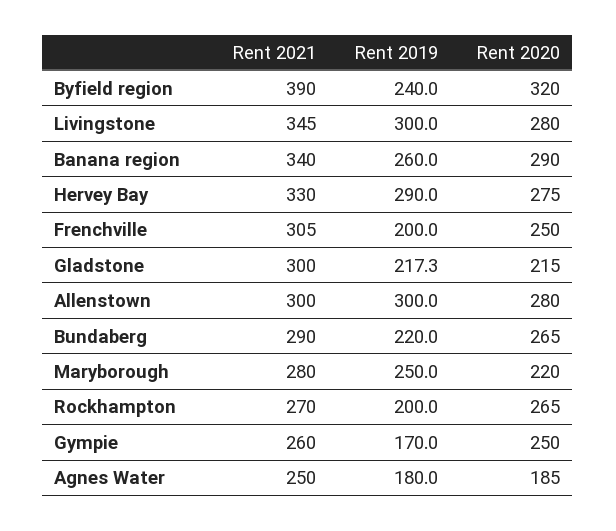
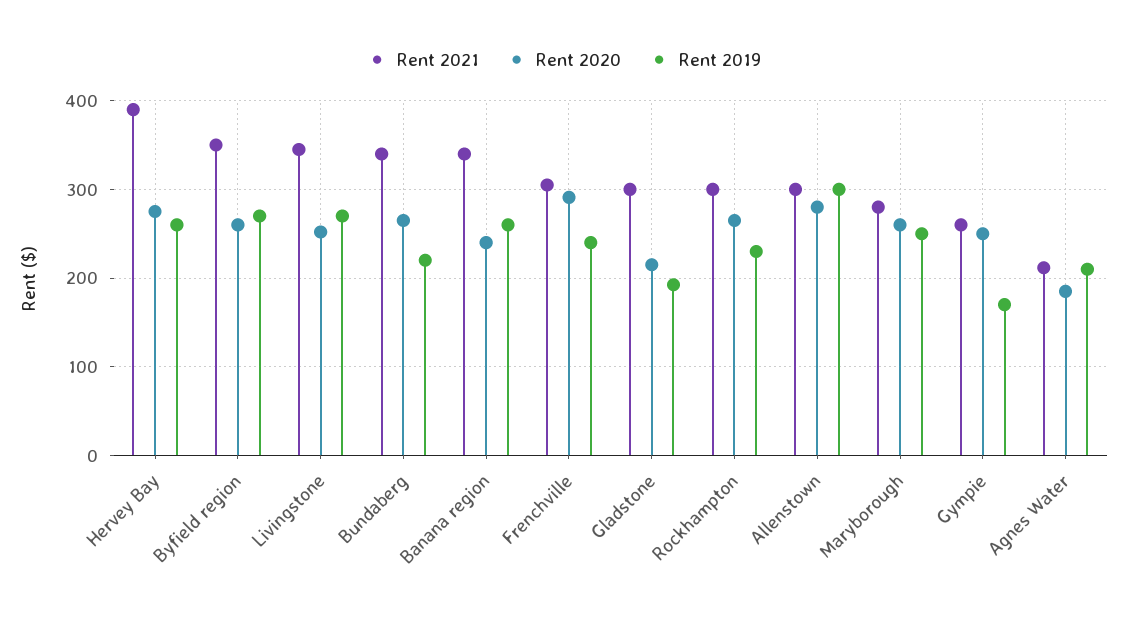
  {
    "Rent 2021": {
-     "Byfield region": 390,
+     "Byfield region": 350,
      "Livingstone": 345,
      "Banana region": 340,
-     "Hervey Bay": 330,
+     "Hervey Bay": 390,
      "Frenchville": 305,
      "Gladstone": 300,
      "Allenstown": 300,
-     "Bundaberg": 290,
+     "Bundaberg": 340,
      "Maryborough": 280,
-     "Rockhampton": 270,
+     "Rockhampton": 300,
      "Gympie": 260,
-     "Agnes Water": 250
+     "Agnes Water": 210
    },
    "Rent 2019": {
-     "Byfield region": 240,
+     "Byfield region": 270,
-     "Livingstone": 300,
+     "Livingstone": 270,
      "Banana region": 260,
-     "Hervey Bay": 290,
+     "Hervey Bay": 260,
-     "Frenchville": 200,
+     "Frenchville": 240,
-     "Gladstone": 217.3,
+     "Gladstone": 190,
      "Allenstown": 300,
      "Bundaberg": 220,
      "Maryborough": 250,
-     "Rockhampton": 200,
+     "Rockhampton": 230,
      "Gympie": 170,
-     "Agnes Water": 180
+     "Agnes Water": 210
    },
    "Rent 2020": {
-     "Byfield region": 320,
+     "Byfield region": 260,
-     "Livingstone": 280,
+     "Livingstone": 250,
-     "Banana region": 290,
+     "Banana region": 240,
      "Hervey Bay": 275,
-     "Frenchville": 250,
+     "Frenchville": 290,
      "Gladstone": 215,
      "Allenstown": 280,
      "Bundaberg": 265,
-     "Maryborough": 220,
+     "Maryborough": 260,
      "Rockhampton": 265,
      "Gympie": 250,
      "Agnes Water": 185
    }
  }

